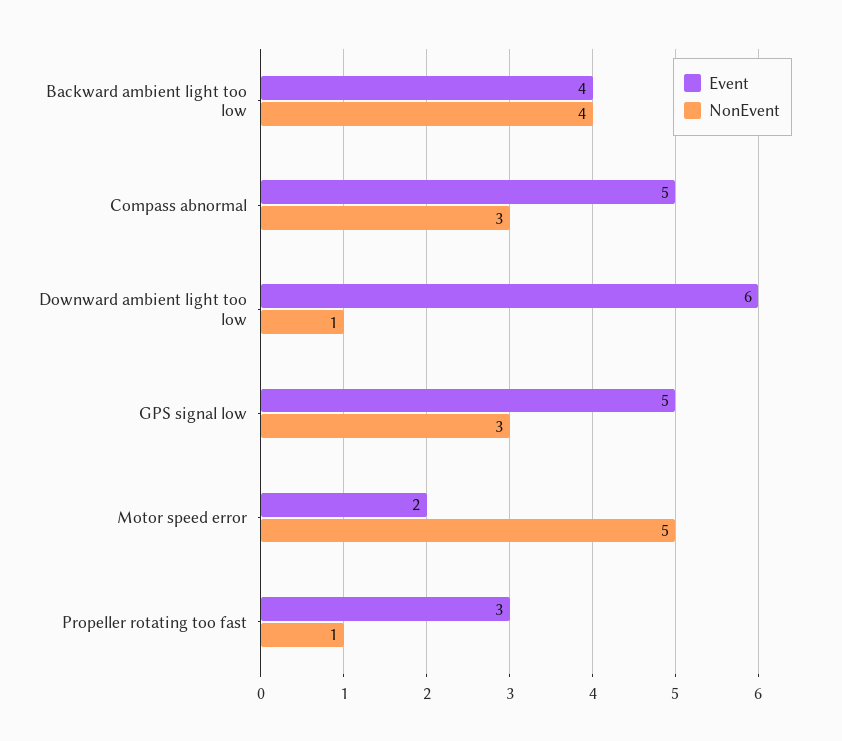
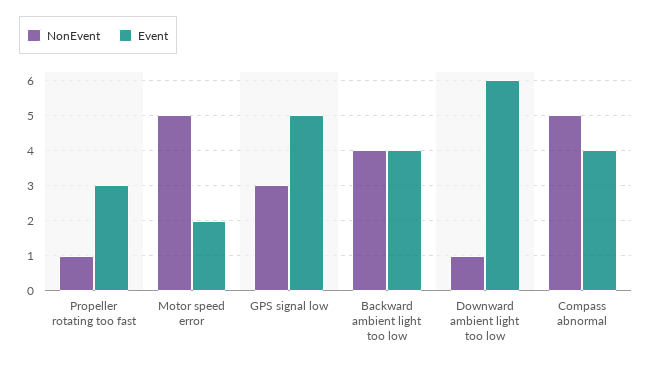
  {
    "Event": {
      "Backward ambient light too low": 4,
-     "Compass abnormal": 5,
+     "Compass abnormal": 4,
      "Downward ambient light too low": 6,
      "GPS signal low": 5,
      "Motor speed error": 2,
      "Propeller rotating too fast": 3
    },
    "NonEvent": {
      "Backward ambient light too low": 4,
-     "Compass abnormal": 3,
+     "Compass abnormal": 5,
      "Downward ambient light too low": 1,
      "GPS signal low": 3,
      "Motor speed error": 5,
      "Propeller rotating too fast": 1
    }
  }

